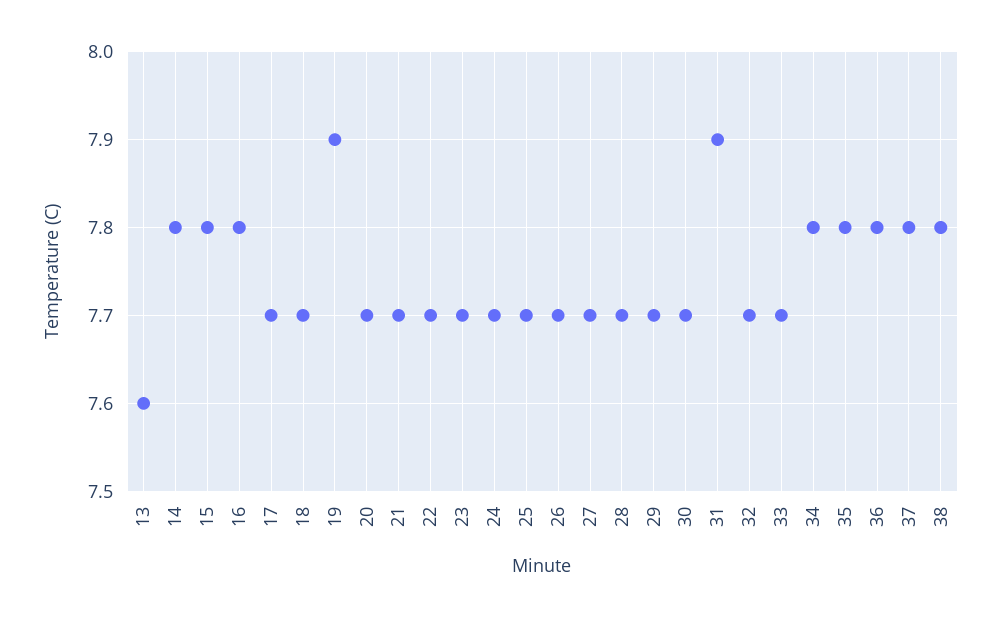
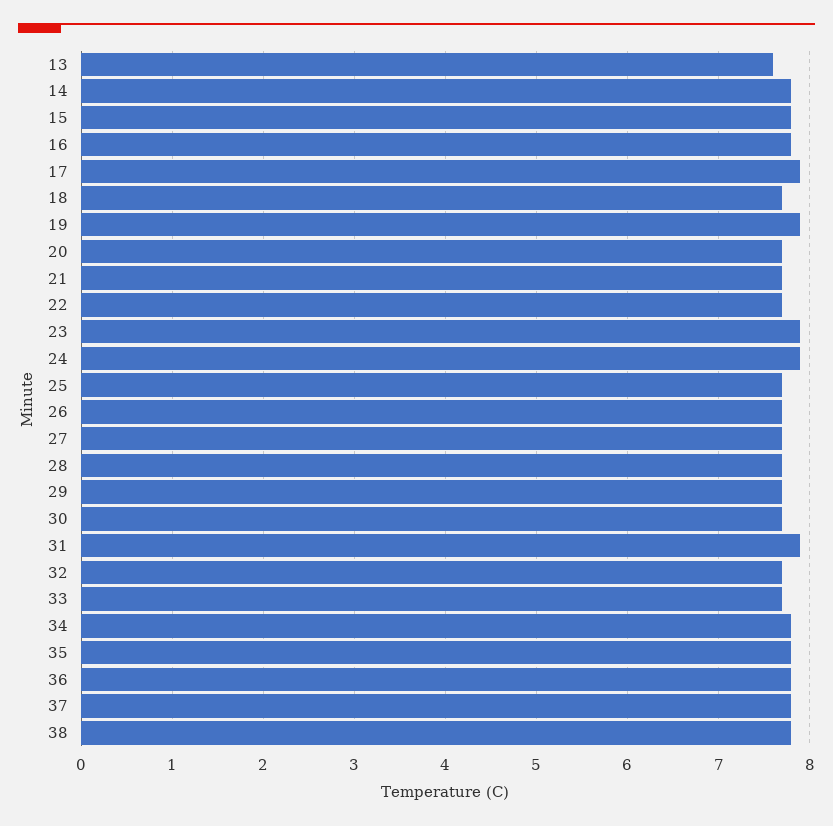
  {
    "13": 7.6,
    "14": 7.8,
    "15": 7.8,
    "16": 7.8,
-   "17": 7.7,
+   "17": 7.9,
    "18": 7.7,
    "19": 7.9,
    "20": 7.7,
    "21": 7.7,
    "22": 7.7,
-   "23": 7.7,
+   "23": 7.9,
-   "24": 7.7,
+   "24": 7.9,
    "25": 7.7,
    "26": 7.7,
    "27": 7.7,
    "28": 7.7,
    "29": 7.7,
    "30": 7.7,
    "31": 7.9,
    "32": 7.7,
    "33": 7.7,
    "34": 7.8,
    "35": 7.8,
    "36": 7.8,
    "37": 7.8,
    "38": 7.8
  }

